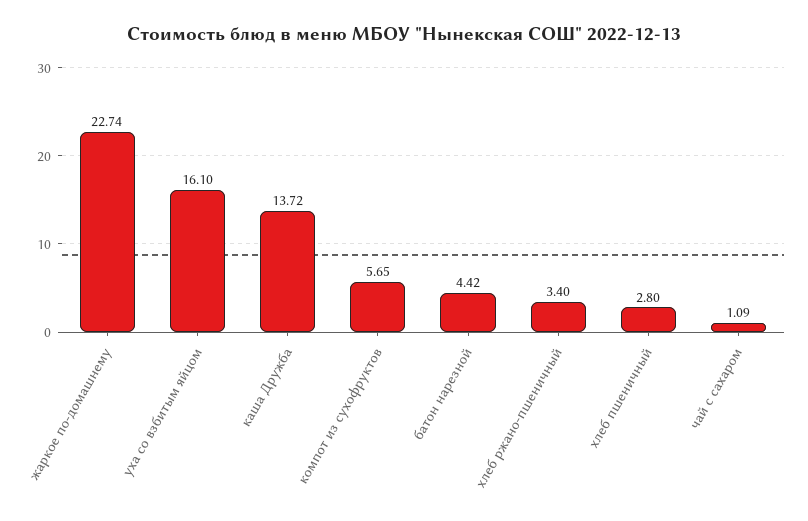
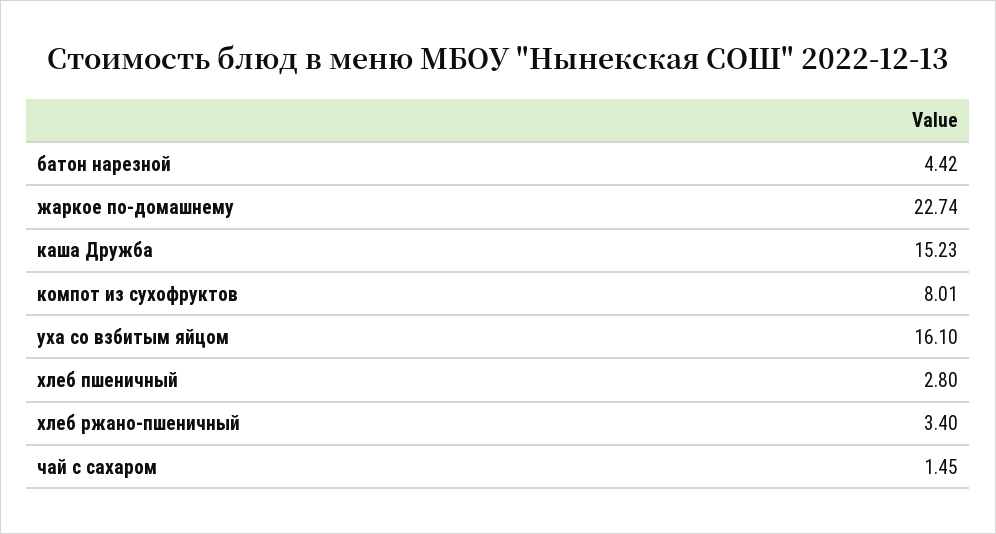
  {
    "жаркое по-домашнему": 22.74,
    "уха со взбитым яйцом": 16.1,
-   "каша Дружба": 13.72,
+   "каша Дружба": 15.23,
-   "компот из сухофруктов": 5.65,
+   "компот из сухофруктов": 8.01,
    "батон нарезной": 4.42,
    "хлеб ржано-пшеничный": 3.4,
    "хлеб пшеничный": 2.8,
-   "чай с сахаром": 1.09
+   "чай с сахаром": 1.45
  }

